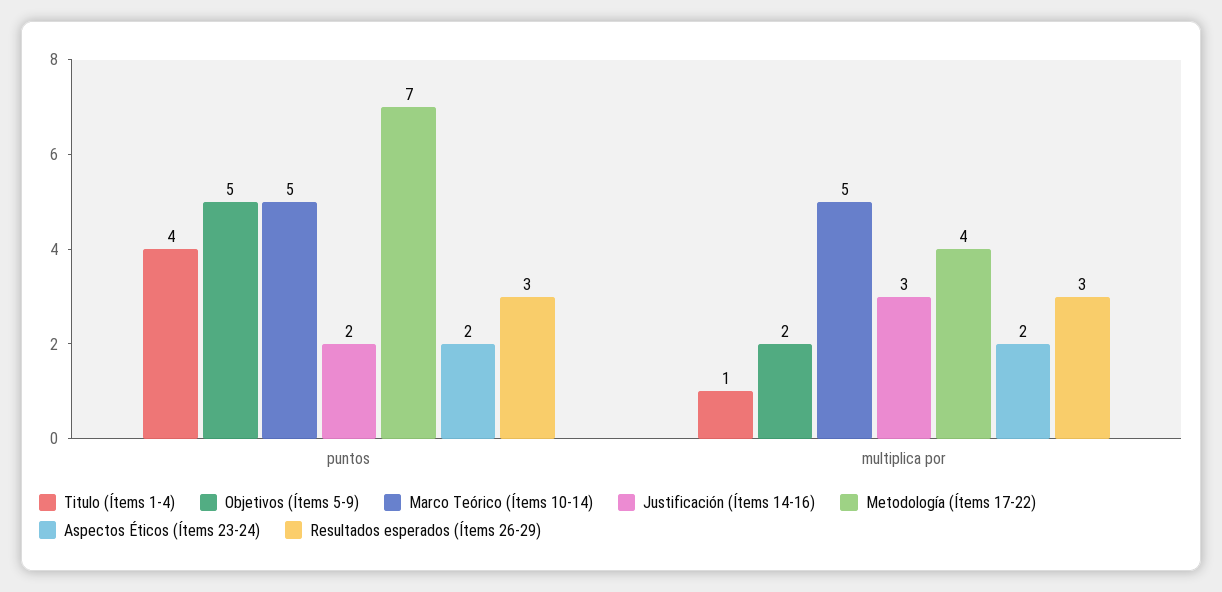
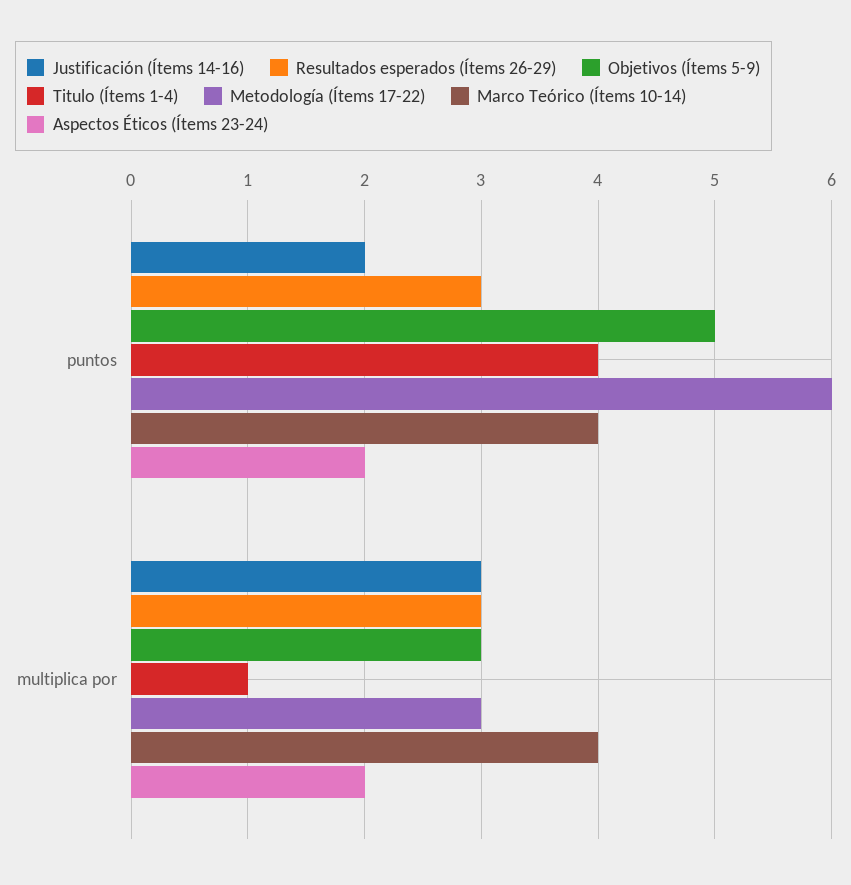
  {
    "Titulo (Ítems 1-4)": {
      "puntos": 4,
      "multiplica por": 1
    },
    "Objetivos (Ítems 5-9)": {
      "puntos": 5,
-     "multiplica por": 2
+     "multiplica por": 3
    },
    "Marco Teórico (Ítems 10-14)": {
-     "puntos": 5,
+     "puntos": 4,
-     "multiplica por": 5
+     "multiplica por": 4
    },
    "Justificación (Ítems 14-16)": {
      "puntos": 2,
      "multiplica por": 3
    },
    "Metodología (Ítems 17-22)": {
-     "puntos": 7,
+     "puntos": 6,
-     "multiplica por": 4
+     "multiplica por": 3
    },
    "Aspectos Éticos (Ítems 23-24)": {
      "puntos": 2,
      "multiplica por": 2
    },
    "Resultados esperados (Ítems 26-29)": {
      "puntos": 3,
      "multiplica por": 3
    }
  }

